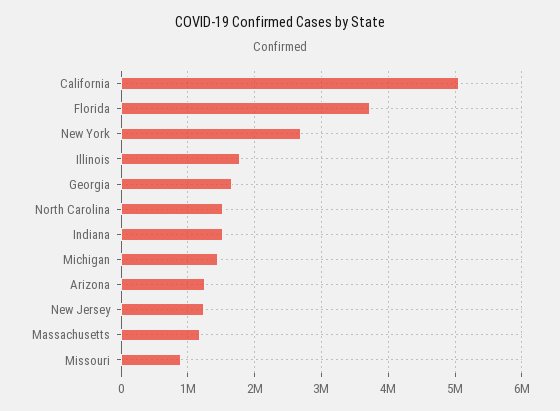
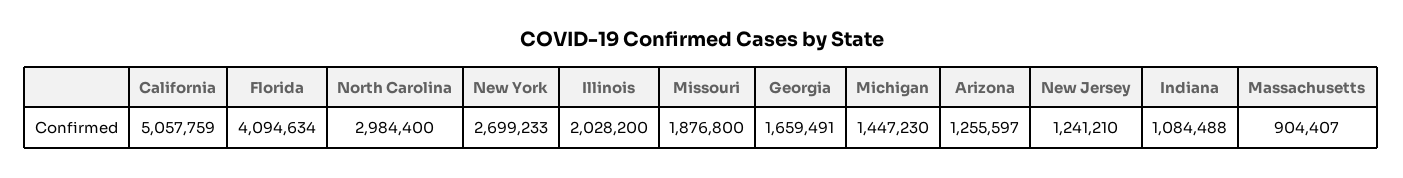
  {
    "California": 5057759,
-   "Florida": 3700000,
+   "Florida": 4094634,
    "New York": 2699233,
-   "Illinois": 1800000,
+   "Illinois": 2028200,
    "Georgia": 1659491,
-   "North Carolina": 1500000,
+   "North Carolina": 2984400,
-   "Indiana": 1500000,
+   "Indiana": 1084488,
    "Michigan": 1447230,
    "Arizona": 1255597,
    "New Jersey": 1241210,
-   "Massachusetts": 1200000,
+   "Massachusetts": 904407,
-   "Missouri": 900000
+   "Missouri": 1876800
  }

